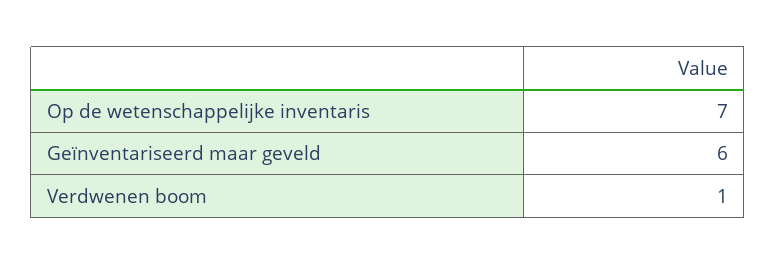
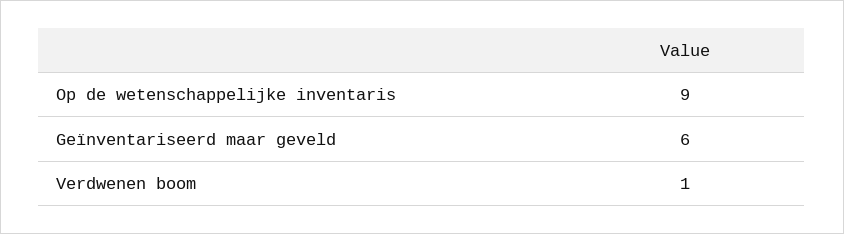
  {
-   "Op de wetenschappelijke inventaris": 7,
+   "Op de wetenschappelijke inventaris": 9,
    "Geïnventariseerd maar geveld": 6,
    "Verdwenen boom": 1
  }

